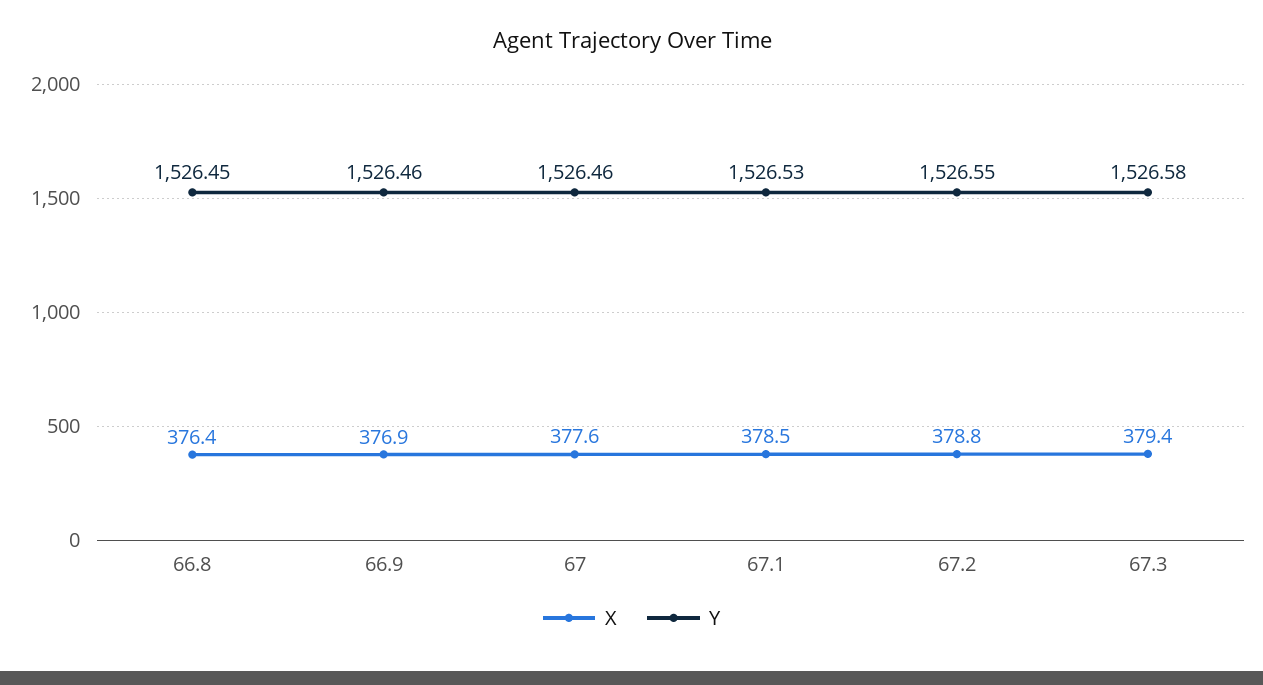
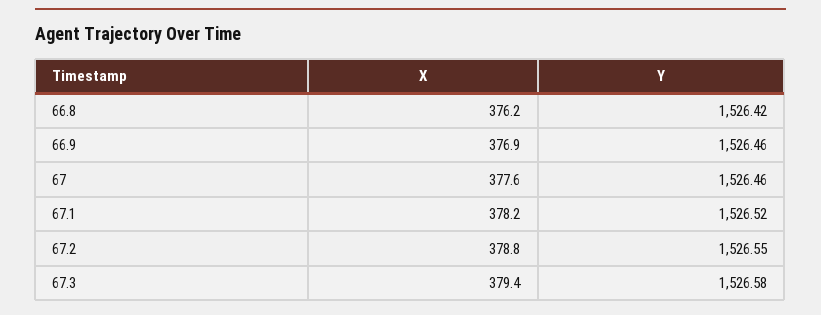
  {
    "X": {
-     "66.8": 376.4,
+     "66.8": 376.2,
      "66.9": 376.9,
      "67": 377.6,
-     "67.1": 378.5,
+     "67.1": 378.2,
      "67.2": 378.8,
      "67.3": 379.4
    },
    "Y": {
-     "66.8": 1526.45,
+     "66.8": 1526.42,
      "66.9": 1526.46,
      "67": 1526.46,
-     "67.1": 1526.53,
+     "67.1": 1526.52,
      "67.2": 1526.55,
      "67.3": 1526.58
    }
  }

